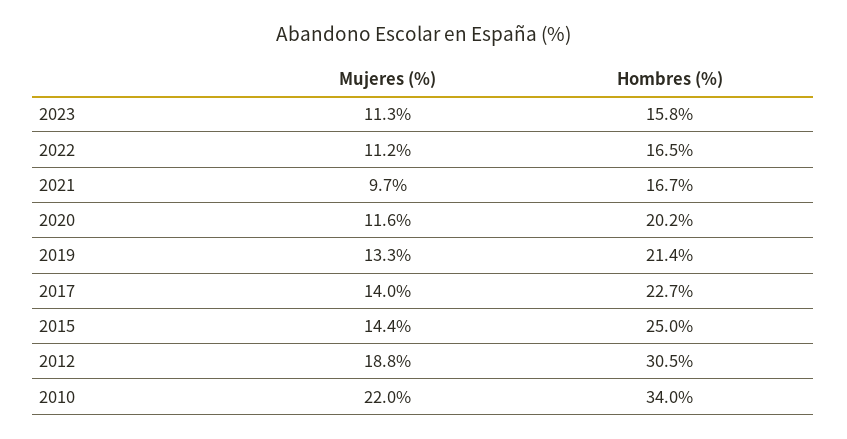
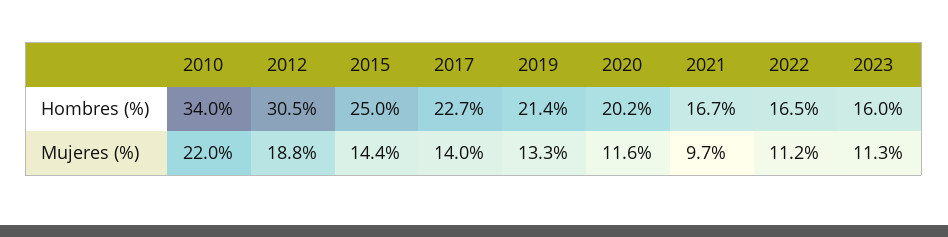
  {
    "Mujeres (%)": {
      "2023": 11.3,
      "2022": 11.2,
      "2021": 9.7,
      "2020": 11.6,
      "2019": 13.3,
      "2017": 14,
      "2015": 14.4,
      "2012": 18.8,
      "2010": 22
    },
    "Hombres (%)": {
-     "2023": 15.8,
+     "2023": 16,
      "2022": 16.5,
      "2021": 16.7,
      "2020": 20.2,
      "2019": 21.4,
      "2017": 22.7,
      "2015": 25,
      "2012": 30.5,
      "2010": 34
    }
  }

